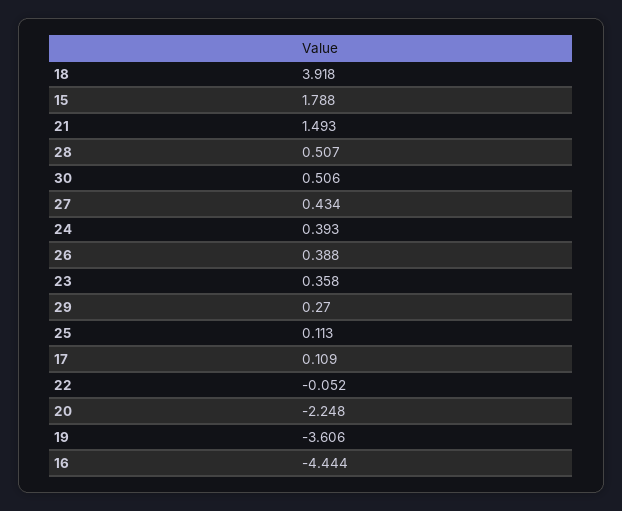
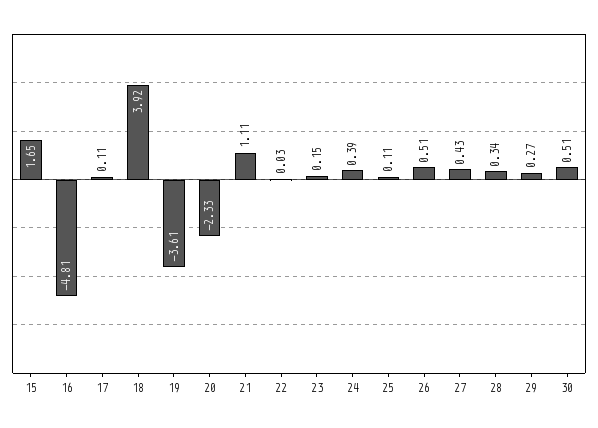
  {
    "18": 3.918,
-   "15": 1.788,
+   "15": 1.65,
-   "21": 1.493,
+   "21": 1.11,
-   "28": 0.507,
+   "28": 0.34,
    "30": 0.506,
    "27": 0.434,
    "24": 0.393,
-   "26": 0.388,
+   "26": 0.51,
-   "23": 0.358,
+   "23": 0.15,
    "29": 0.27,
    "25": 0.113,
    "17": 0.109,
-   "22": -0.052,
+   "22": 0.03,
-   "20": -2.248,
+   "20": -2.33,
    "19": -3.606,
-   "16": -4.444
+   "16": -4.81
  }

